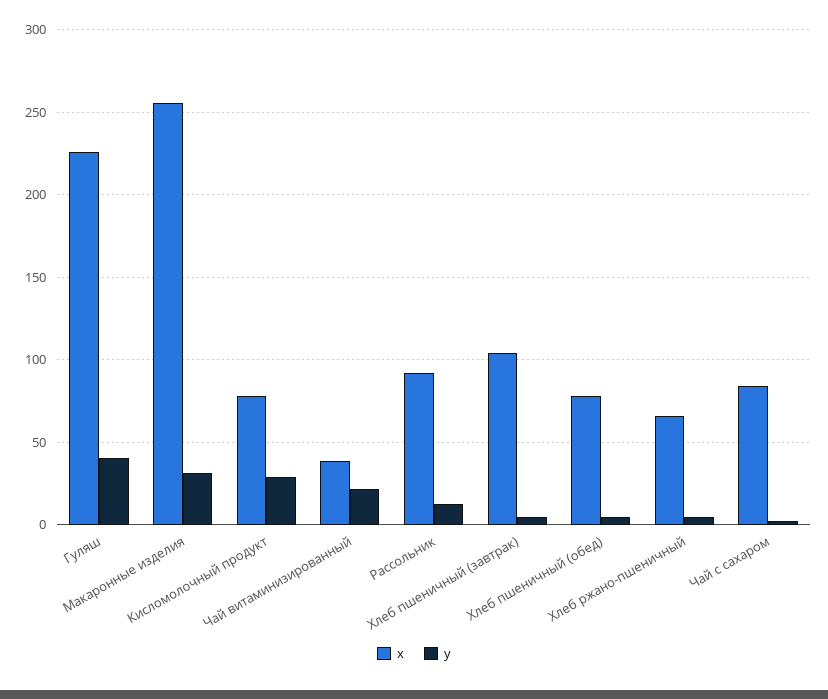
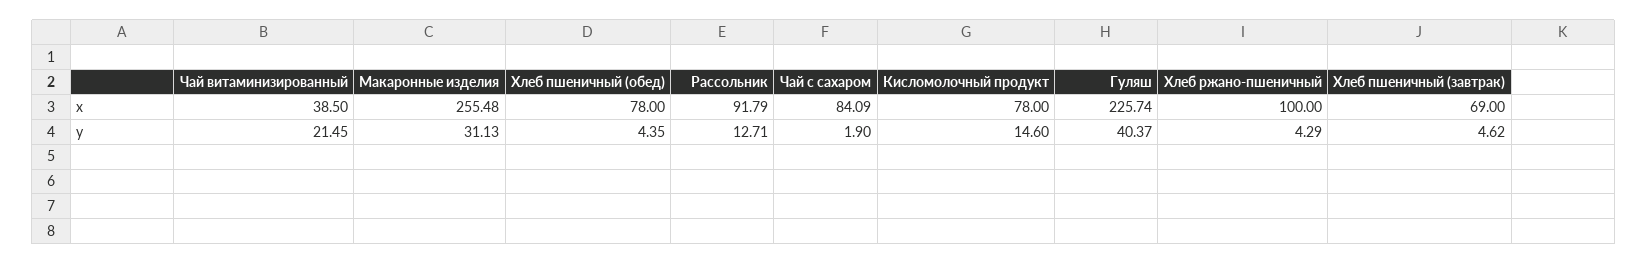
  {
    "x": {
      "Гуляш": 225.74,
      "Макаронные изделия": 255.48,
      "Кисломолочный продукт": 78,
      "Чай витаминизированный": 38.5,
      "Рассольник": 91.79,
-     "Хлеб пшеничный (завтрак)": 105,
+     "Хлеб пшеничный (завтрак)": 69,
      "Хлеб пшеничный (обед)": 78,
-     "Хлеб ржано-пшеничный": 65,
+     "Хлеб ржано-пшеничный": 100,
      "Чай с сахаром": 84.09
    },
    "y": {
      "Гуляш": 40.37,
      "Макаронные изделия": 31.13,
-     "Кисломолочный продукт": 30,
+     "Кисломолочный продукт": 14.6,
      "Чай витаминизированный": 21.45,
      "Рассольник": 12.71,
      "Хлеб пшеничный (завтрак)": 4.62,
      "Хлеб пшеничный (обед)": 4.35,
      "Хлеб ржано-пшеничный": 4.29,
      "Чай с сахаром": 1.9
    }
  }

